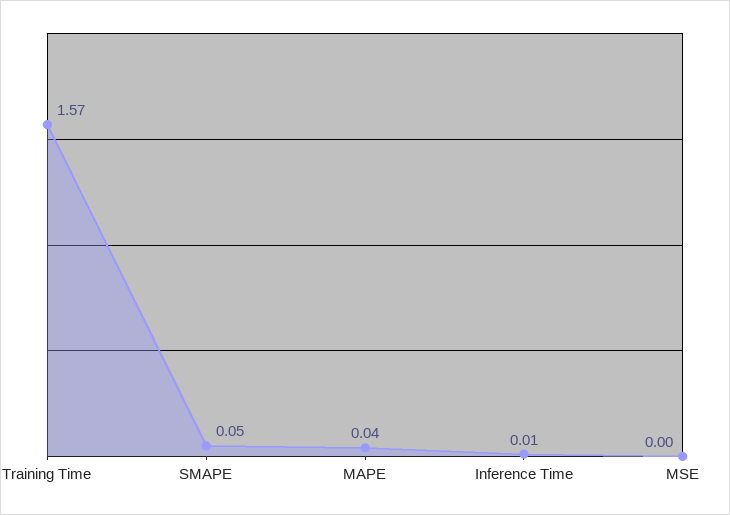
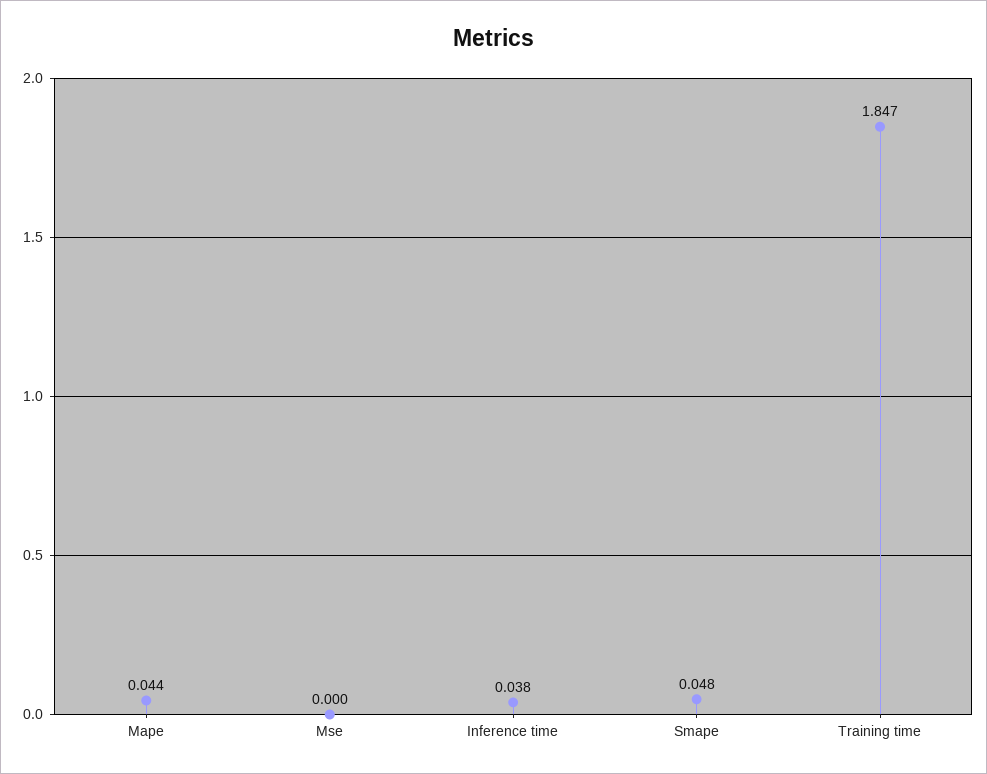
  {
-   "Training Time": 1.57,
+   "Training Time": 1.847,
    "SMAPE": 0.048,
    "MAPE": 0.044,
-   "Inference Time": 0.01,
+   "Inference Time": 0.038,
    "MSE": 0
  }

